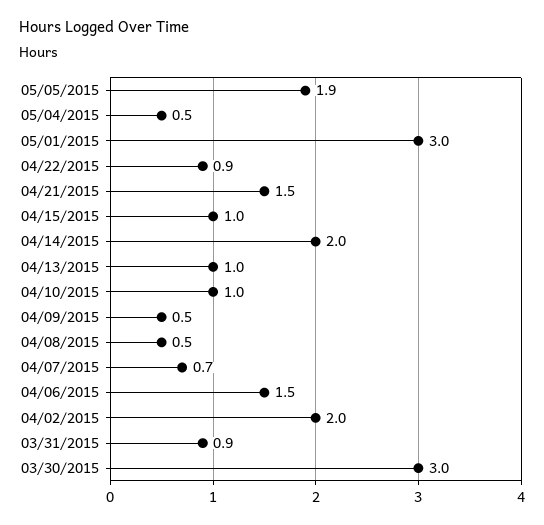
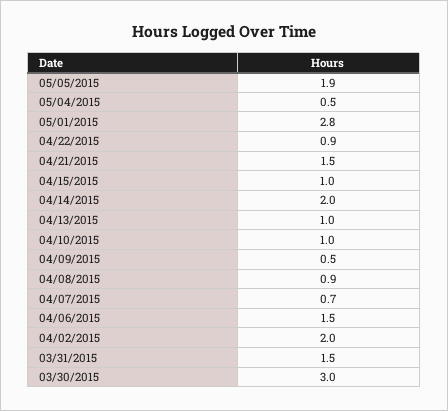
  {
    "05/05/2015": 1.9,
    "05/04/2015": 0.5,
-   "05/01/2015": 3,
+   "05/01/2015": 2.8,
    "04/22/2015": 0.9,
    "04/21/2015": 1.5,
    "04/15/2015": 1,
    "04/14/2015": 2,
    "04/13/2015": 1,
    "04/10/2015": 1,
    "04/09/2015": 0.5,
-   "04/08/2015": 0.5,
+   "04/08/2015": 0.9,
    "04/07/2015": 0.7,
    "04/06/2015": 1.5,
    "04/02/2015": 2,
-   "03/31/2015": 0.9,
+   "03/31/2015": 1.5,
    "03/30/2015": 3
  }

